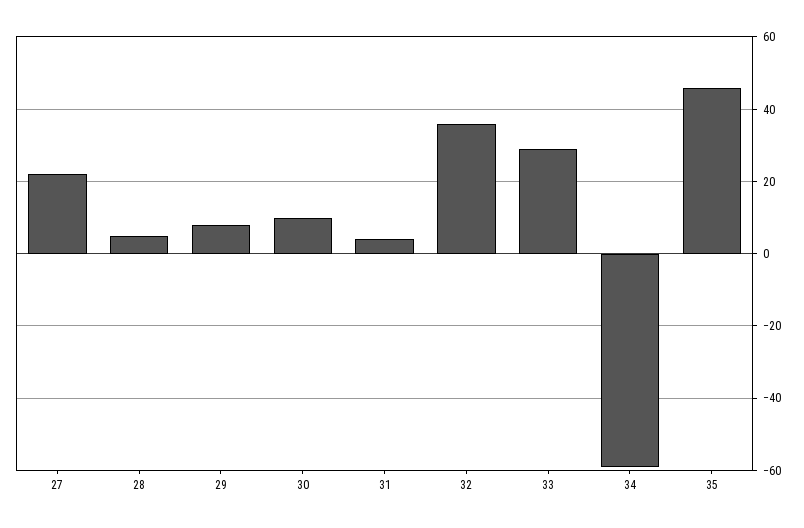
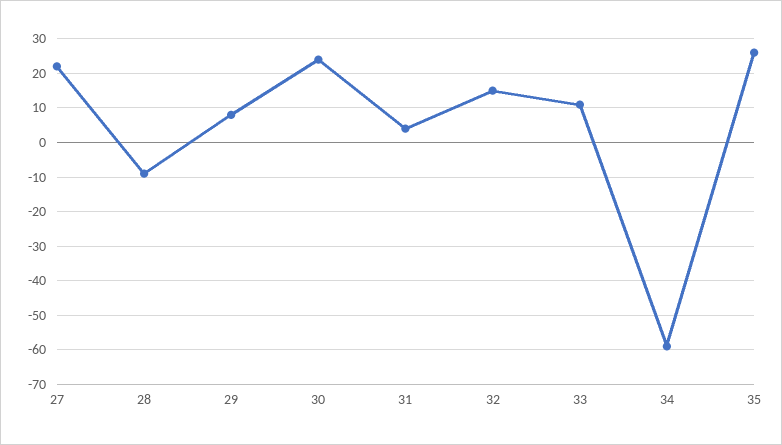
  {
    "27": 20,
-   "28": 5,
+   "28": -10,
    "29": 10,
-   "30": 10,
+   "30": 25,
    "31": 5,
-   "32": 35,
+   "32": 15,
-   "33": 30,
+   "33": 10,
    "34": -60,
-   "35": 45
+   "35": 25
  }

